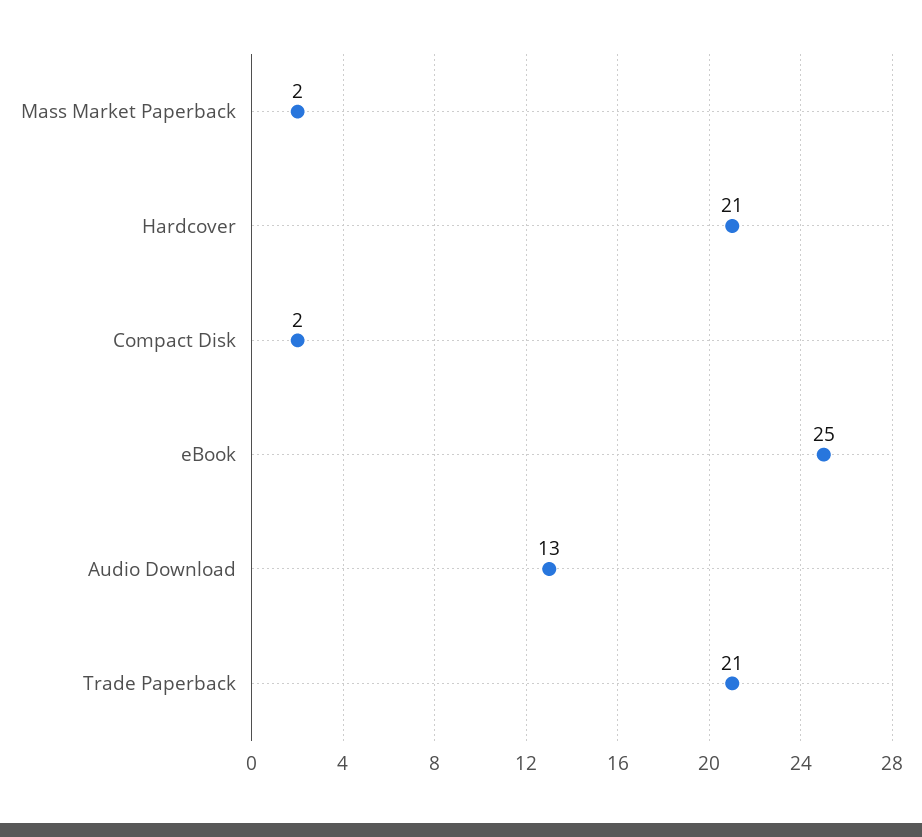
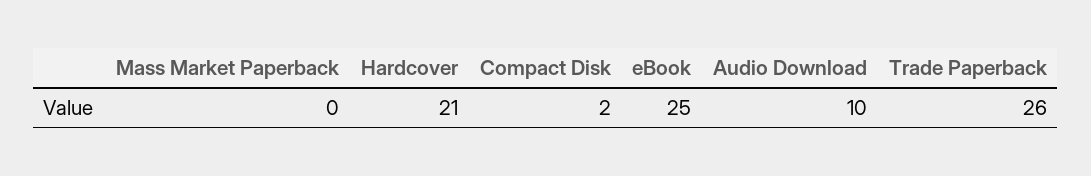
  {
-   "Mass Market Paperback": 2,
+   "Mass Market Paperback": 0,
    "Hardcover": 21,
    "Compact Disk": 2,
    "eBook": 25,
-   "Audio Download": 13,
+   "Audio Download": 10,
-   "Trade Paperback": 21
+   "Trade Paperback": 26
  }

